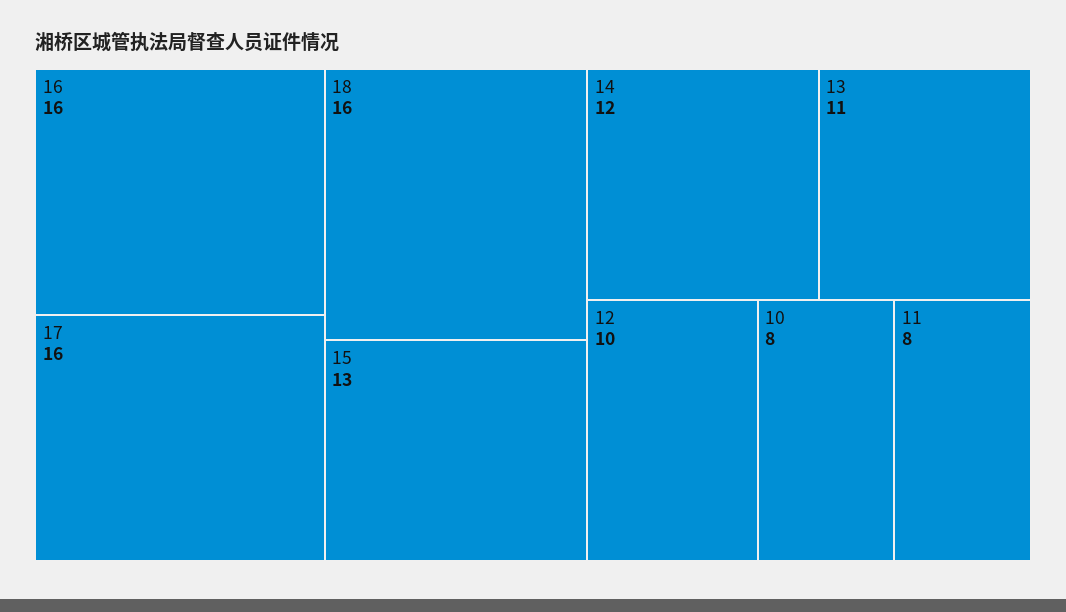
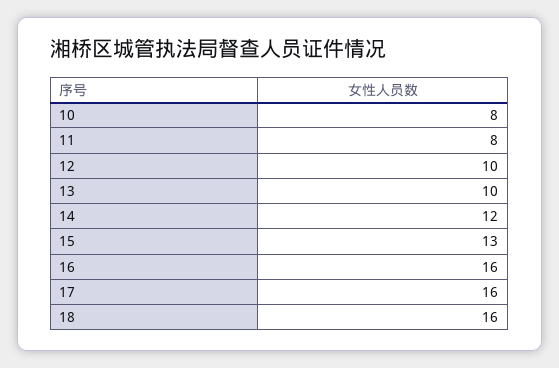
  {
    "16": 16,
    "17": 16,
    "18": 16,
    "15": 13,
    "14": 12,
-   "13": 11,
+   "13": 10,
    "12": 10,
    "10": 8,
    "11": 8
  }

